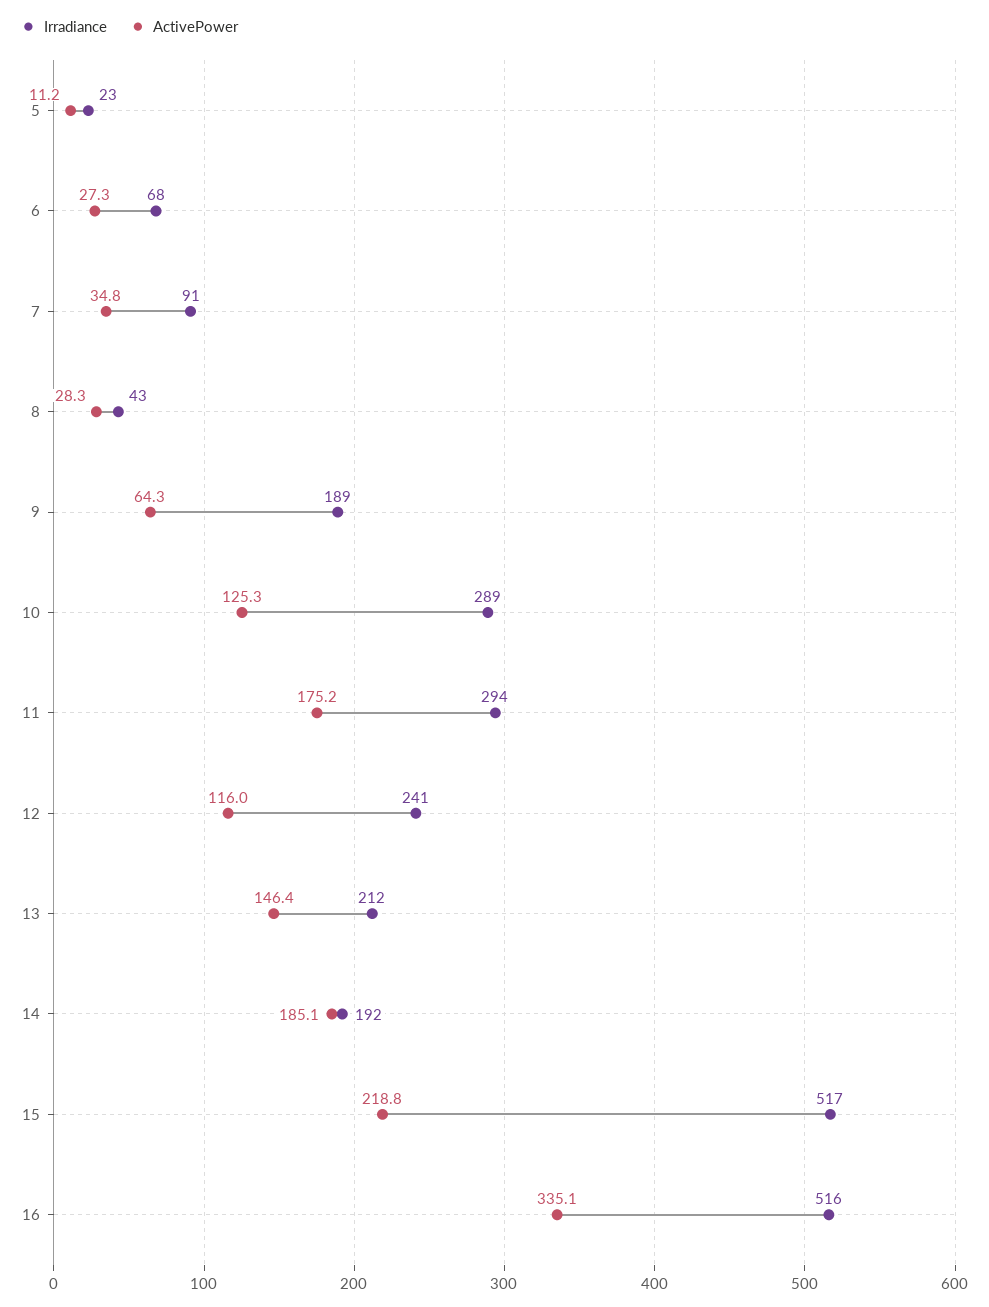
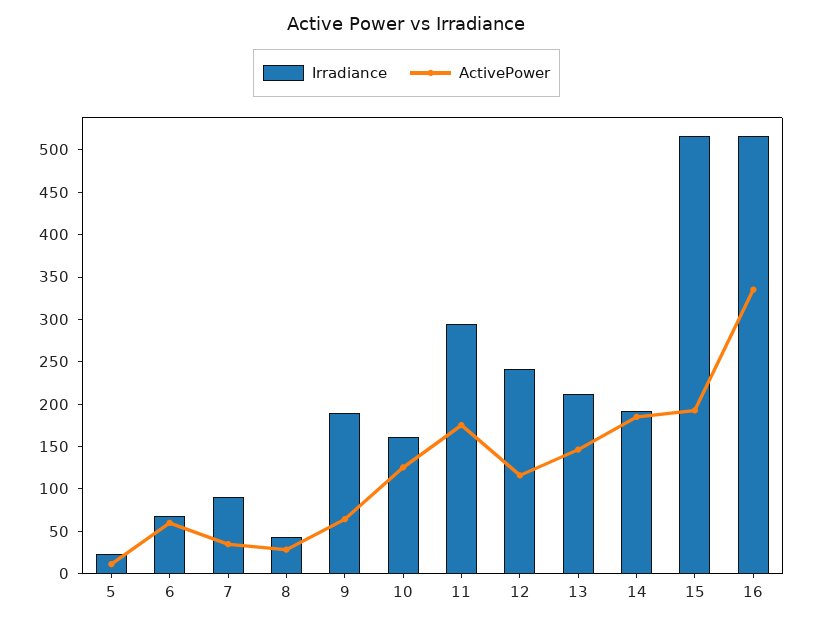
  {
    "Irradiance": {
      "5": 23,
      "6": 68,
      "7": 91,
      "8": 43,
      "9": 189,
-     "10": 289,
+     "10": 160,
      "11": 294,
      "12": 241,
      "13": 212,
      "14": 192,
      "15": 517,
      "16": 516
    },
    "ActivePower": {
      "5": 11.2,
-     "6": 27.3,
+     "6": 60,
      "7": 34.8,
      "8": 28.3,
      "9": 64.3,
      "10": 125.3,
      "11": 175.2,
      "12": 116,
      "13": 146.4,
      "14": 185.1,
-     "15": 218.8,
+     "15": 190,
      "16": 335.1
    }
  }

